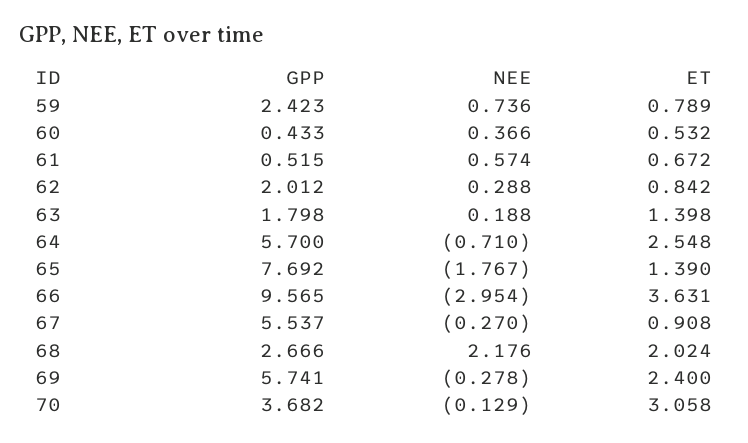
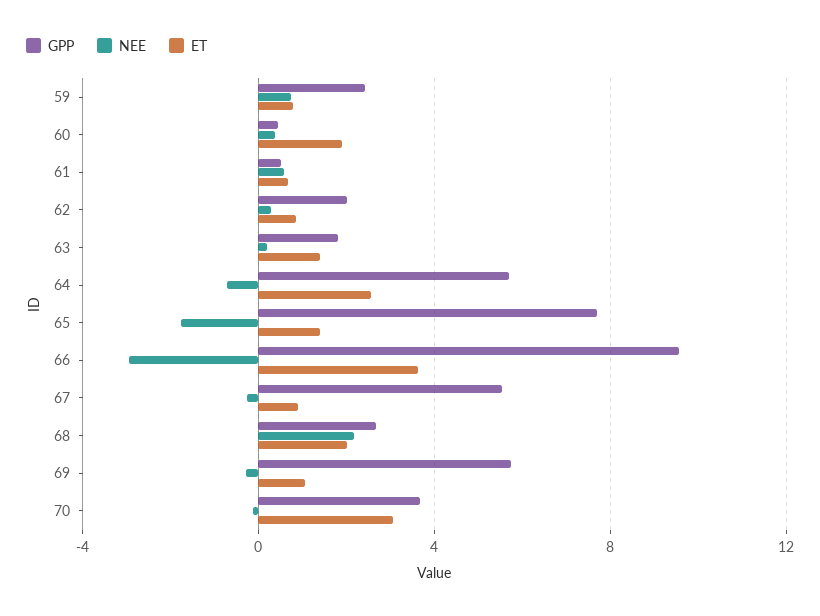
  {
    "GPP": {
      "59": 2.423,
      "60": 0.433,
      "61": 0.515,
      "62": 2.012,
      "63": 1.798,
      "64": 5.7,
      "65": 7.692,
      "66": 9.565,
      "67": 5.537,
      "68": 2.666,
      "69": 5.741,
      "70": 3.682
    },
    "NEE": {
      "59": 0.736,
      "60": 0.366,
      "61": 0.574,
      "62": 0.288,
      "63": 0.188,
      "64": -0.71,
      "65": -1.767,
      "66": -2.954,
      "67": -0.27,
      "68": 2.176,
      "69": -0.278,
      "70": -0.129
    },
    "ET": {
      "59": 0.789,
-     "60": 0.532,
+     "60": 2,
      "61": 0.672,
      "62": 0.842,
      "63": 1.398,
      "64": 2.548,
      "65": 1.39,
      "66": 3.631,
      "67": 0.908,
      "68": 2.024,
-     "69": 2.4,
+     "69": 1,
      "70": 3.058
    }
  }

